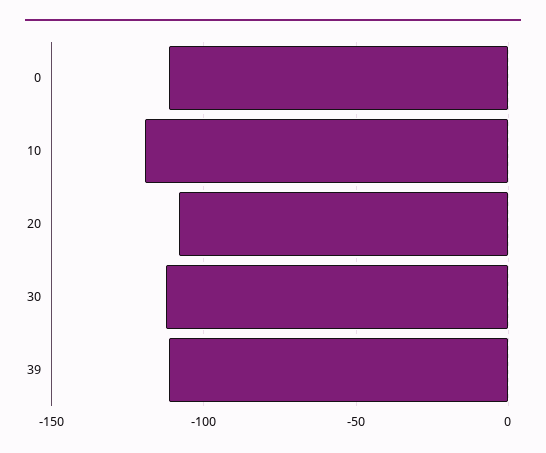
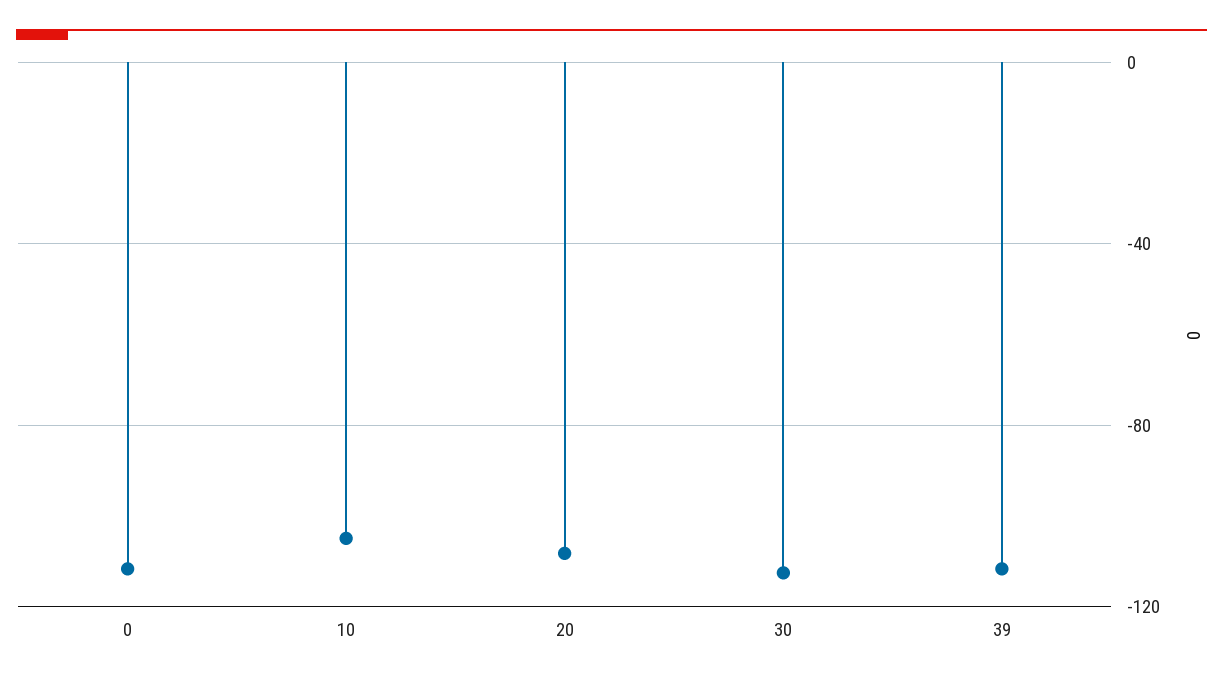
  {
    "0": -110,
-   "10": -120,
+   "10": -105,
    "20": -110,
    "30": -110,
    "39": -110
  }

